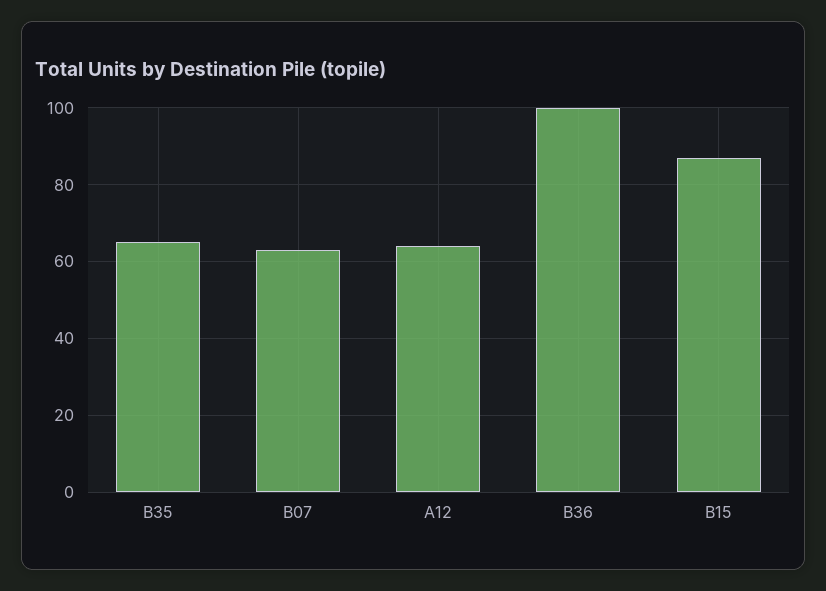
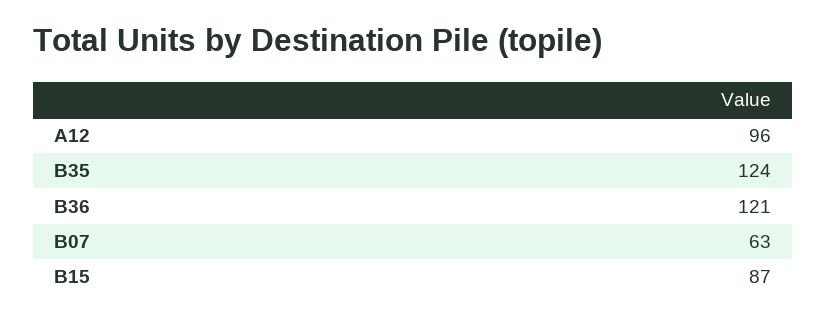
  {
-   "B35": 65,
+   "B35": 124,
    "B07": 63,
-   "A12": 65,
+   "A12": 96,
-   "B36": 100,
+   "B36": 121,
    "B15": 87
  }

